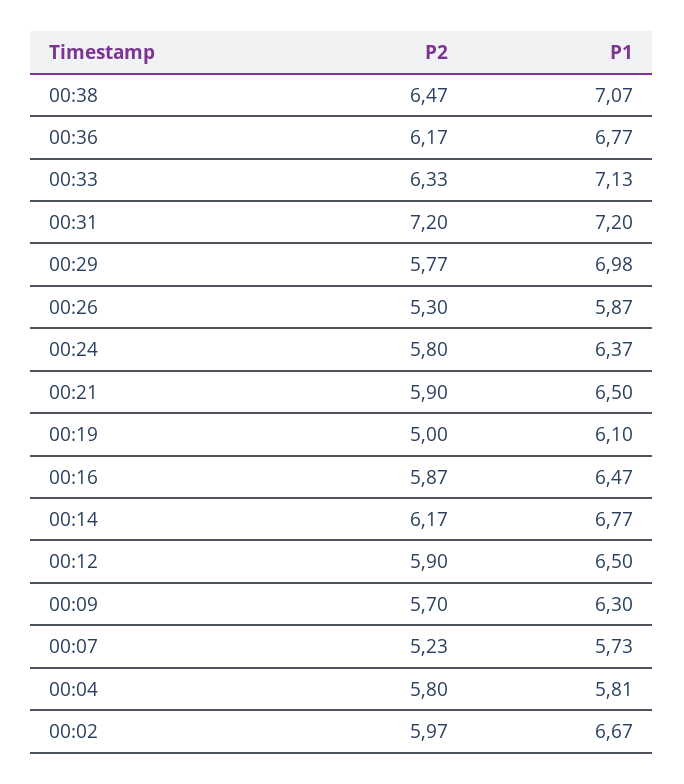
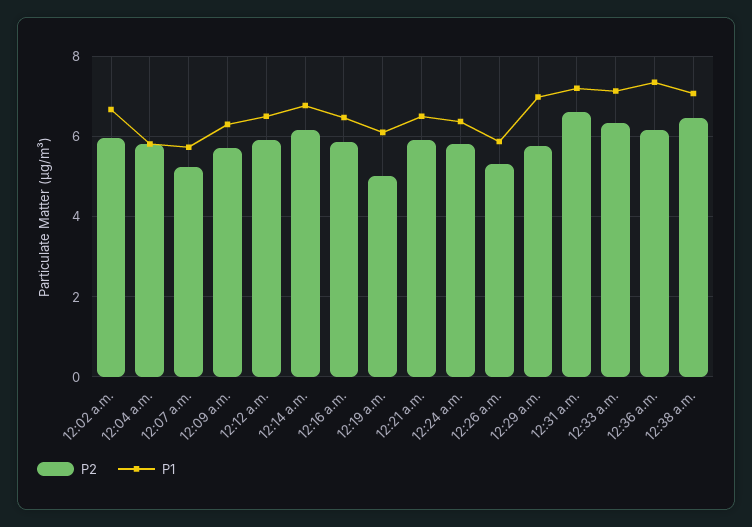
  {
    "P2": {
      "00:38": 6.47,
      "00:36": 6.17,
      "00:33": 6.33,
-     "00:31": 7.2,
+     "00:31": 6.6,
      "00:29": 5.77,
      "00:26": 5.3,
      "00:24": 5.8,
      "00:21": 5.9,
      "00:19": 5,
      "00:16": 5.87,
      "00:14": 6.17,
      "00:12": 5.9,
      "00:09": 5.7,
      "00:07": 5.23,
      "00:04": 5.8,
      "00:02": 5.97
    },
    "P1": {
      "00:38": 7.07,
-     "00:36": 6.77,
+     "00:36": 7.4,
      "00:33": 7.13,
      "00:31": 7.2,
      "00:29": 6.98,
      "00:26": 5.87,
      "00:24": 6.37,
      "00:21": 6.5,
      "00:19": 6.1,
      "00:16": 6.47,
      "00:14": 6.77,
      "00:12": 6.5,
      "00:09": 6.3,
      "00:07": 5.73,
      "00:04": 5.81,
      "00:02": 6.67
    }
  }

